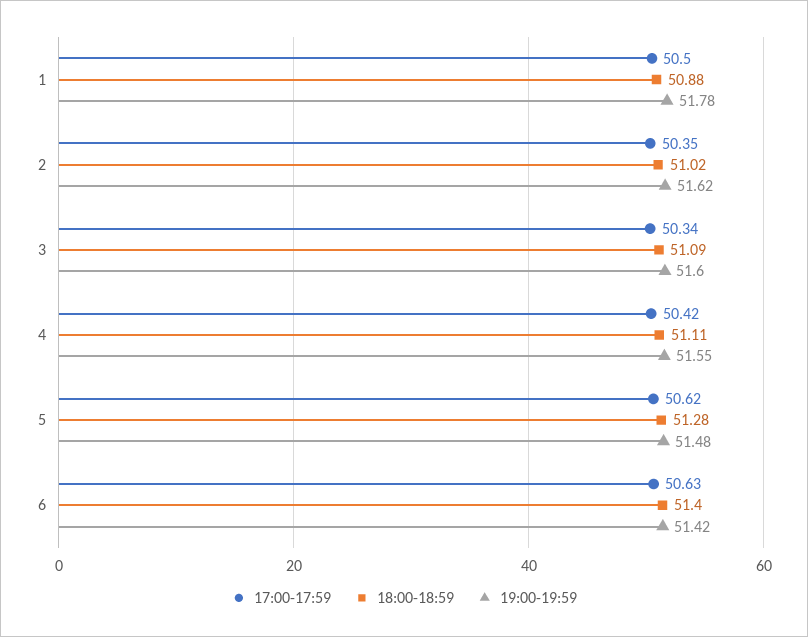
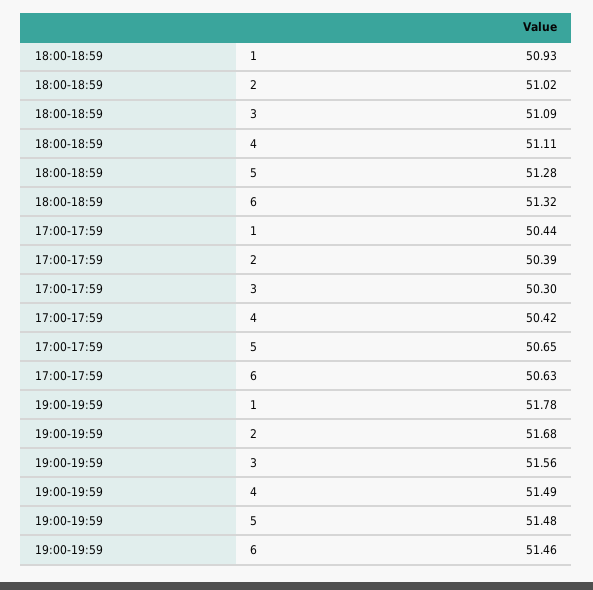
  {
    "17:00-17:59": {
-     "1": 50.5,
+     "1": 50.44,
-     "2": 50.35,
+     "2": 50.39,
-     "3": 50.34,
+     "3": 50.3,
      "4": 50.42,
-     "5": 50.62,
+     "5": 50.65,
      "6": 50.63
    },
    "18:00-18:59": {
-     "1": 50.88,
+     "1": 50.93,
      "2": 51.02,
      "3": 51.09,
      "4": 51.11,
      "5": 51.28,
-     "6": 51.4
+     "6": 51.32
    },
    "19:00-19:59": {
      "1": 51.78,
-     "2": 51.62,
+     "2": 51.68,
-     "3": 51.6,
+     "3": 51.56,
-     "4": 51.55,
+     "4": 51.49,
      "5": 51.48,
-     "6": 51.42
+     "6": 51.46
    }
  }

